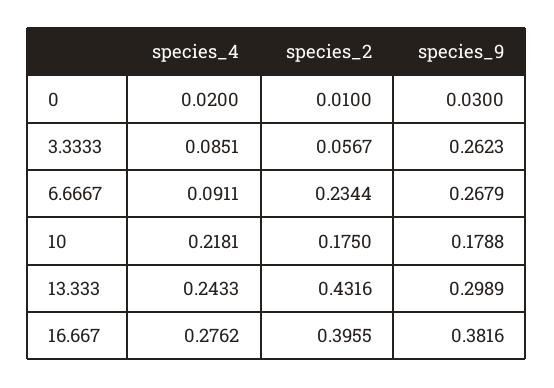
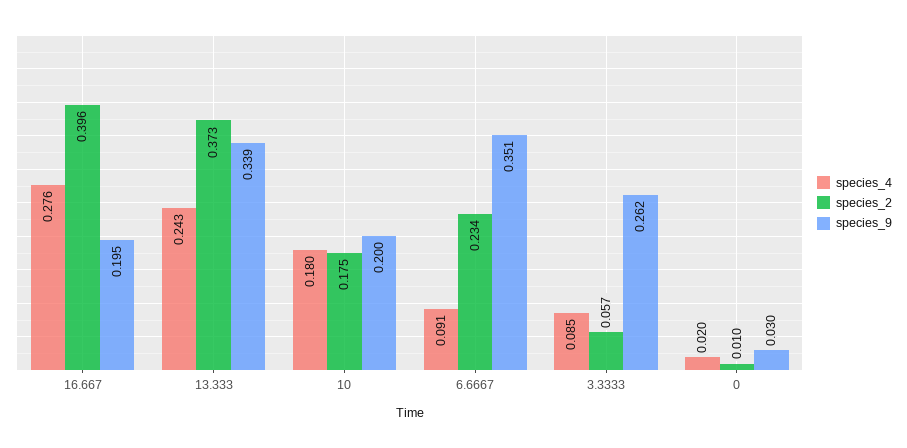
  {
    "species_4": {
      "0": 0.02,
      "3.3333": 0.0851,
      "6.6667": 0.0911,
-     "10": 0.2181,
+     "10": 0.18,
      "13.333": 0.2433,
      "16.667": 0.2762
    },
    "species_2": {
      "0": 0.01,
      "3.3333": 0.0567,
      "6.6667": 0.2344,
      "10": 0.175,
-     "13.333": 0.4316,
+     "13.333": 0.373,
      "16.667": 0.3955
    },
    "species_9": {
      "0": 0.03,
      "3.3333": 0.2623,
-     "6.6667": 0.2679,
+     "6.6667": 0.351,
-     "10": 0.1788,
+     "10": 0.2,
-     "13.333": 0.2989,
+     "13.333": 0.339,
-     "16.667": 0.3816
+     "16.667": 0.195
    }
  }

